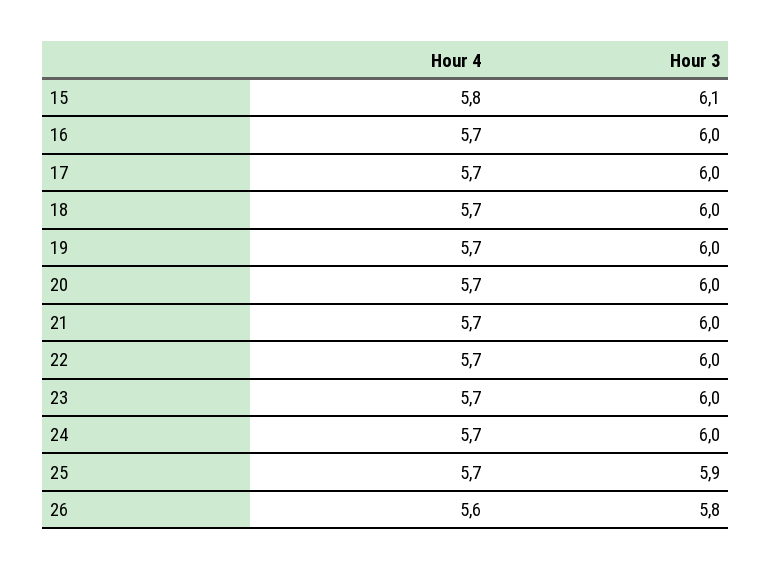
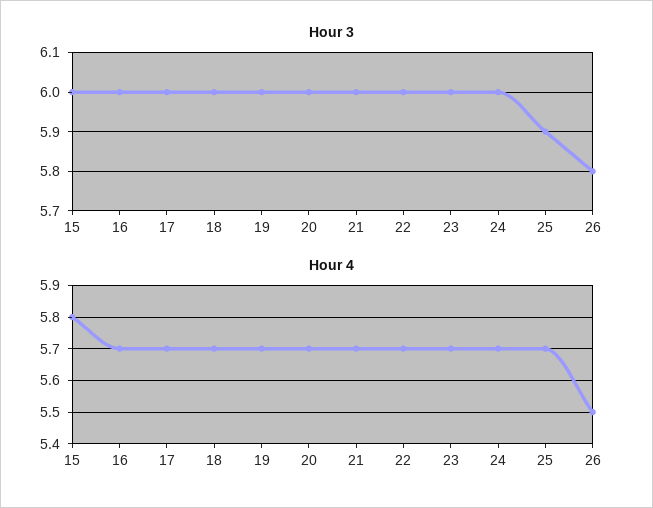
  {
    "Hour 4": {
      "15": 5.8,
      "16": 5.7,
      "17": 5.7,
      "18": 5.7,
      "19": 5.7,
      "20": 5.7,
      "21": 5.7,
      "22": 5.7,
      "23": 5.7,
      "24": 5.7,
      "25": 5.7,
-     "26": 5.6
+     "26": 5.5
    },
    "Hour 3": {
-     "15": 6.1,
+     "15": 6,
      "16": 6,
      "17": 6,
      "18": 6,
      "19": 6,
      "20": 6,
      "21": 6,
      "22": 6,
      "23": 6,
      "24": 6,
      "25": 5.9,
      "26": 5.8
    }
  }

